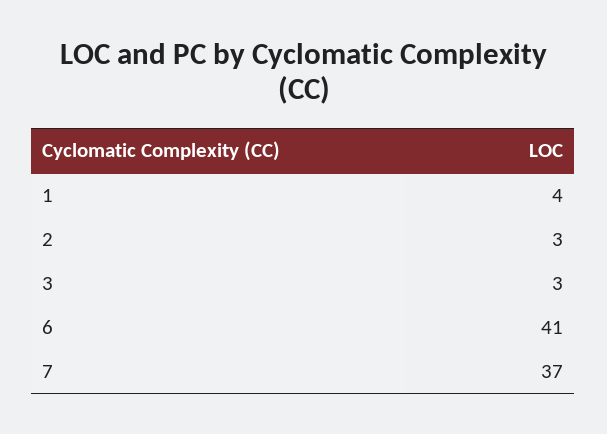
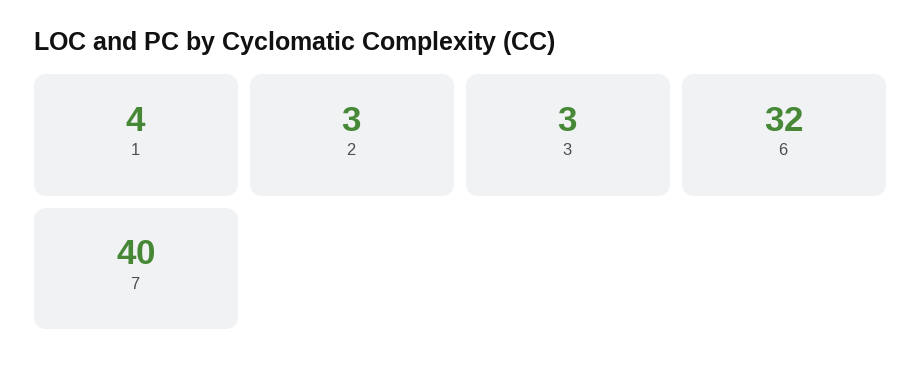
  {
    "1": 4,
    "2": 3,
    "3": 3,
-   "6": 41,
+   "6": 32,
-   "7": 37
+   "7": 40
  }

